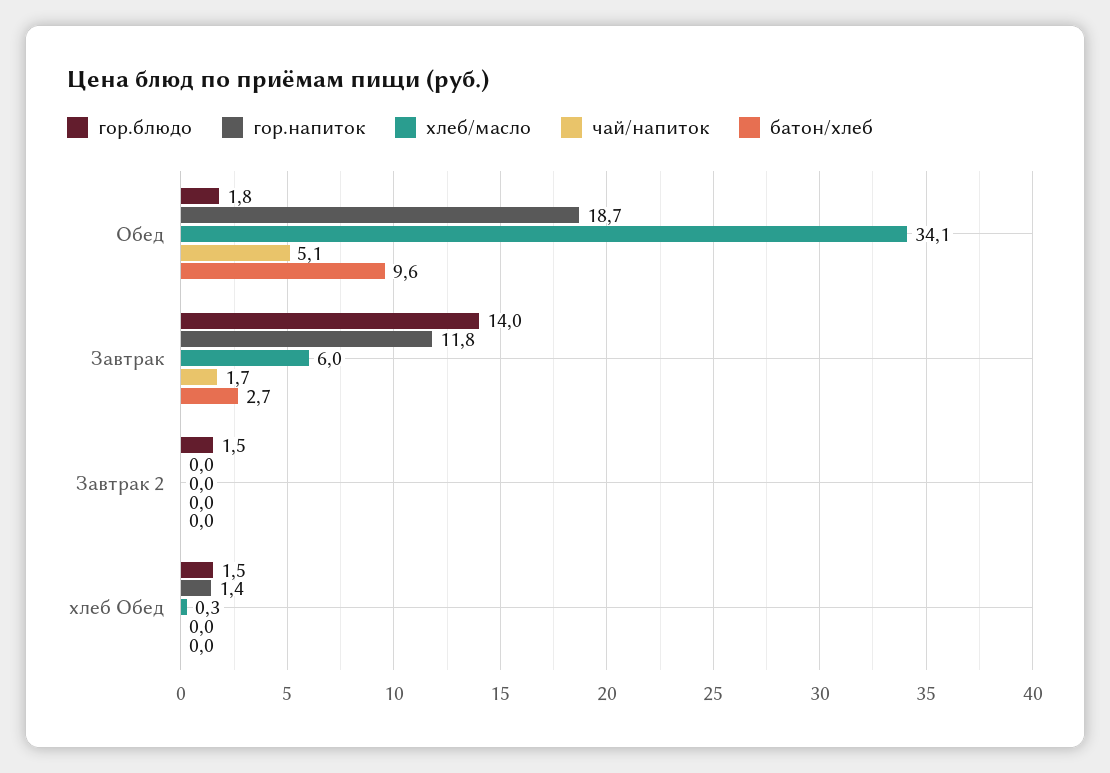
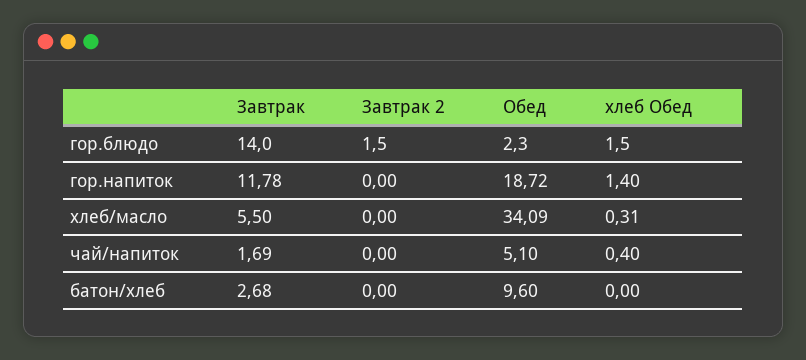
  {
    "гор.блюдо": {
-     "Обед": 1.8,
+     "Обед": 2.3,
      "Завтрак": 14,
      "Завтрак 2": 1.5,
      "хлеб Обед": 1.5
    },
    "гор.напиток": {
      "Обед": 18.72,
      "Завтрак": 11.78,
      "Завтрак 2": 0,
      "хлеб Обед": 1.4
    },
    "хлеб/масло": {
      "Обед": 34.09,
-     "Завтрак": 6,
+     "Завтрак": 5.5,
      "Завтрак 2": 0,
      "хлеб Обед": 0.31
    },
    "чай/напиток": {
      "Обед": 5.1,
      "Завтрак": 1.69,
      "Завтрак 2": 0,
-     "хлеб Обед": 0
+     "хлеб Обед": 0.4
    },
    "батон/хлеб": {
      "Обед": 9.6,
      "Завтрак": 2.68,
      "Завтрак 2": 0,
      "хлеб Обед": 0
    }
  }

